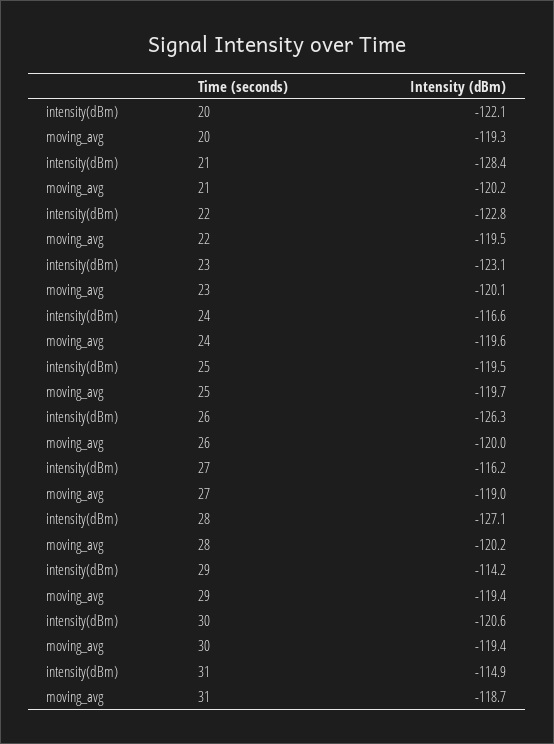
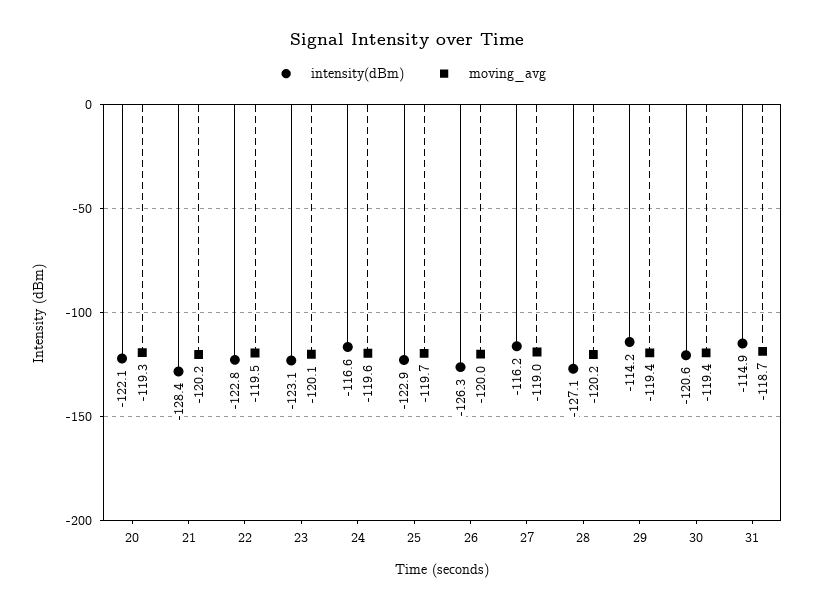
  {
    "intensity(dBm)": {
      "20": -122.1,
      "21": -128.4,
      "22": -122.8,
      "23": -123.1,
      "24": -116.6,
-     "25": -119.5,
+     "25": -122.9,
      "26": -126.3,
      "27": -116.2,
      "28": -127.1,
      "29": -114.2,
      "30": -120.6,
      "31": -114.9
    },
    "moving_avg": {
      "20": -119.3,
      "21": -120.2,
      "22": -119.5,
      "23": -120.1,
      "24": -119.6,
      "25": -119.7,
      "26": -120,
      "27": -119,
      "28": -120.2,
      "29": -119.4,
      "30": -119.4,
      "31": -118.7
    }
  }

